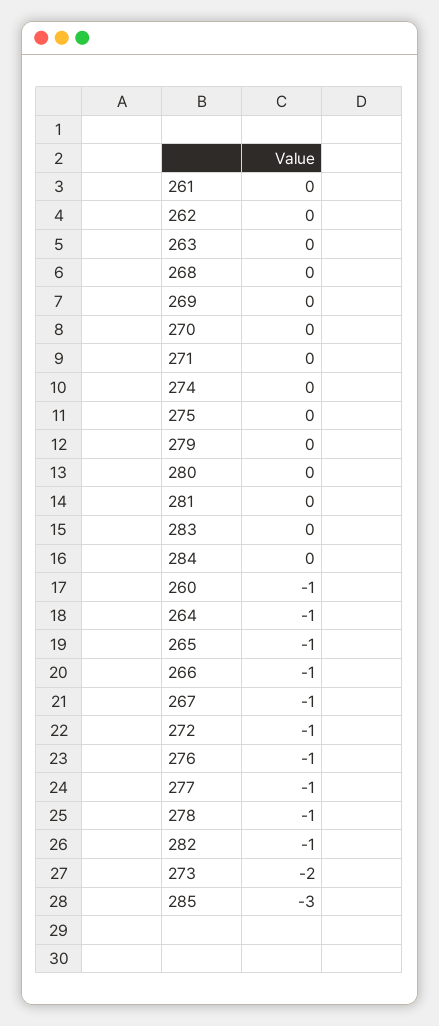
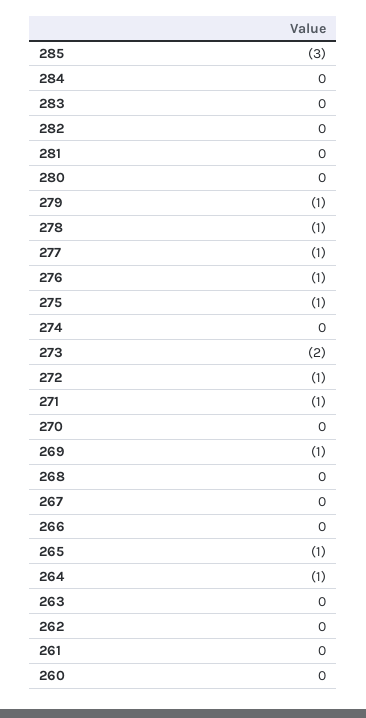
  {
    "261": 0,
    "262": 0,
    "263": 0,
    "268": 0,
-   "269": 0,
+   "269": -1,
    "270": 0,
-   "271": 0,
+   "271": -1,
    "274": 0,
-   "275": 0,
+   "275": -1,
-   "279": 0,
+   "279": -1,
    "280": 0,
    "281": 0,
    "283": 0,
    "284": 0,
-   "260": -1,
+   "260": 0,
    "264": -1,
    "265": -1,
-   "266": -1,
+   "266": 0,
-   "267": -1,
+   "267": 0,
    "272": -1,
    "276": -1,
    "277": -1,
    "278": -1,
-   "282": -1,
+   "282": 0,
    "273": -2,
    "285": -3
  }

